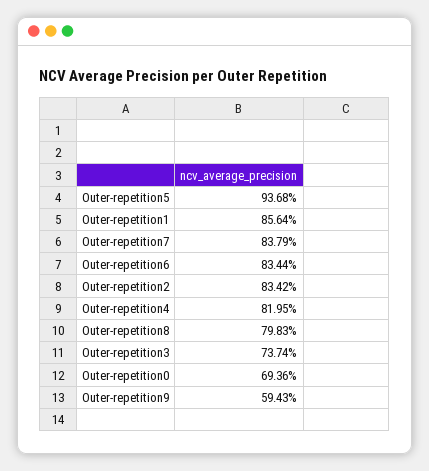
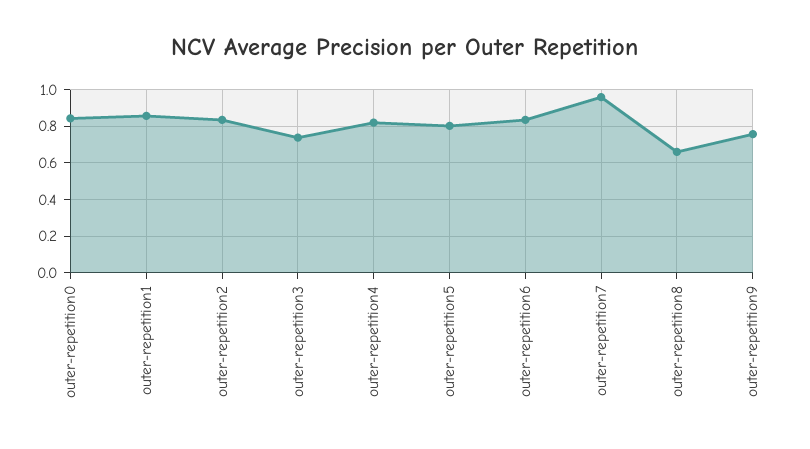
  {
-   "Outer-repetition5": 0.9368,
+   "Outer-repetition5": 0.8,
    "Outer-repetition1": 0.8564,
-   "Outer-repetition7": 0.8379,
+   "Outer-repetition7": 0.95,
    "Outer-repetition6": 0.8344,
    "Outer-repetition2": 0.8342,
    "Outer-repetition4": 0.8195,
-   "Outer-repetition8": 0.7983,
+   "Outer-repetition8": 0.65,
    "Outer-repetition3": 0.7374,
-   "Outer-repetition0": 0.6936,
+   "Outer-repetition0": 0.85,
-   "Outer-repetition9": 0.5943
+   "Outer-repetition9": 0.75
  }

